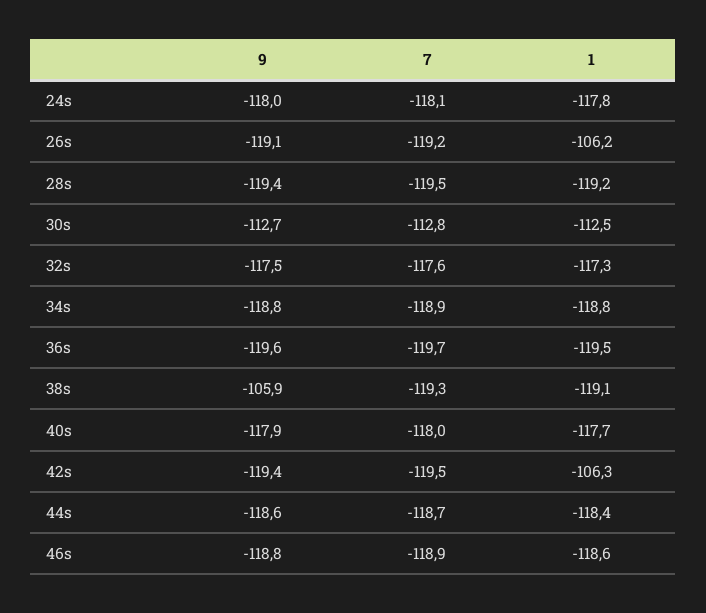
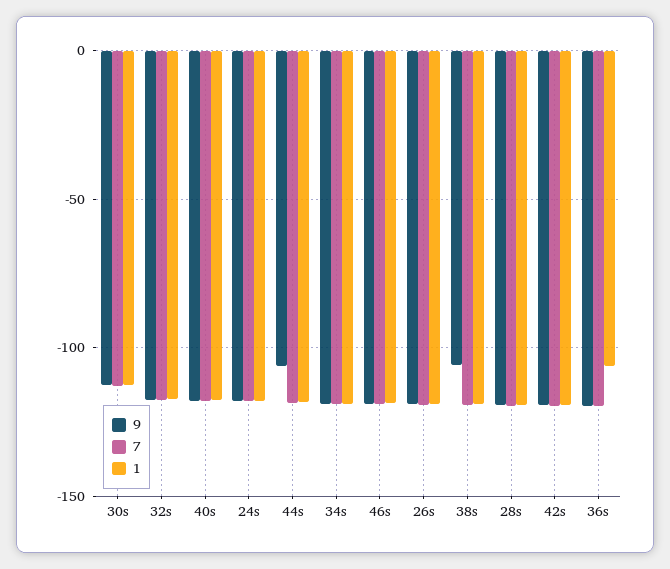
  {
    "9": {
      "24s": -118,
      "26s": -119.1,
      "28s": -119.4,
      "30s": -112.7,
      "32s": -117.5,
      "34s": -118.8,
      "36s": -119.6,
      "38s": -105.9,
      "40s": -117.9,
      "42s": -119.4,
-     "44s": -118.6,
+     "44s": -105,
      "46s": -118.8
    },
    "7": {
      "24s": -118.1,
      "26s": -119.2,
      "28s": -119.5,
      "30s": -112.8,
      "32s": -117.6,
      "34s": -118.9,
      "36s": -119.7,
      "38s": -119.3,
      "40s": -118,
      "42s": -119.5,
      "44s": -118.7,
      "46s": -118.9
    },
    "1": {
      "24s": -117.8,
-     "26s": -106.2,
+     "26s": -120,
      "28s": -119.2,
      "30s": -112.5,
      "32s": -117.3,
      "34s": -118.8,
-     "36s": -119.5,
+     "36s": -105,
      "38s": -119.1,
      "40s": -117.7,
-     "42s": -106.3,
+     "42s": -120,
      "44s": -118.4,
      "46s": -118.6
    }
  }

